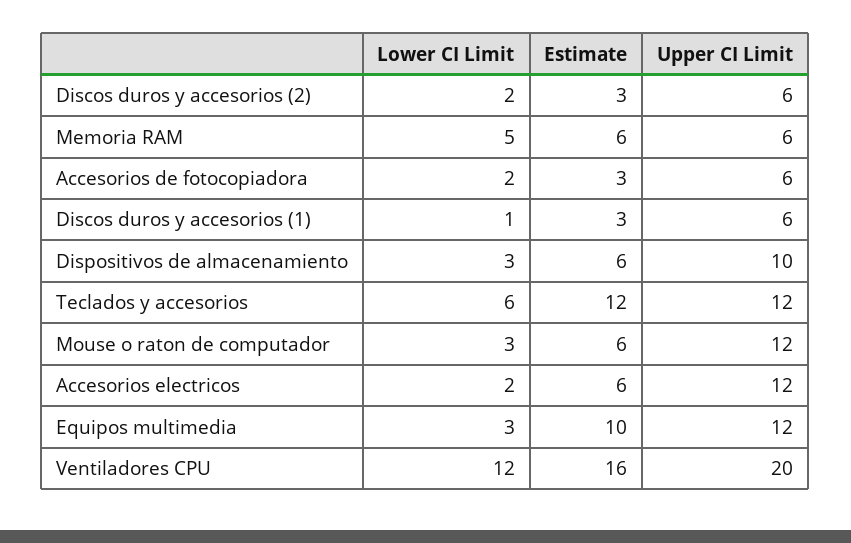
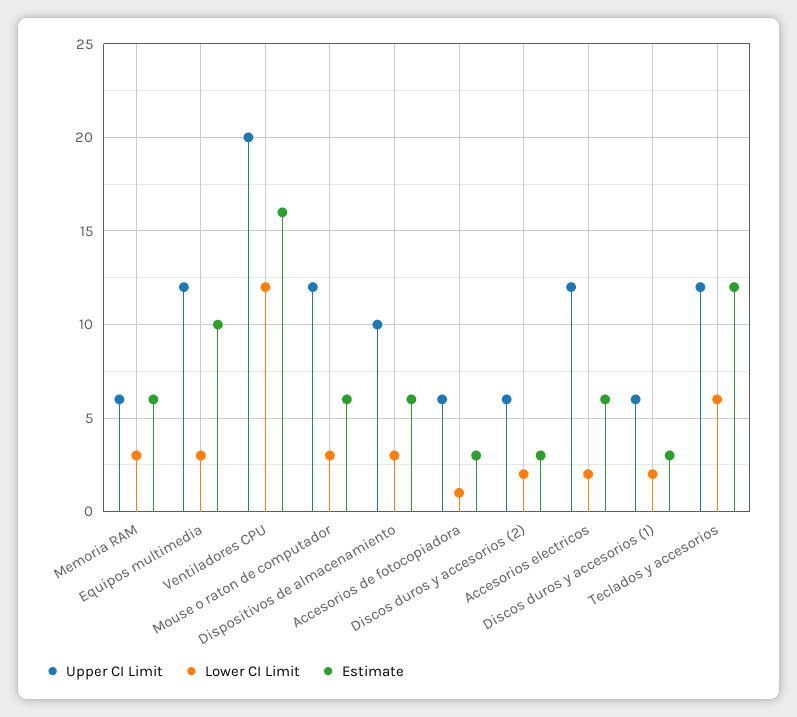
  {
    "Lower CI Limit": {
      "Discos duros y accesorios (2)": 2,
-     "Memoria RAM": 5,
+     "Memoria RAM": 3,
-     "Accesorios de fotocopiadora": 2,
+     "Accesorios de fotocopiadora": 1,
-     "Discos duros y accesorios (1)": 1,
+     "Discos duros y accesorios (1)": 2,
      "Dispositivos de almacenamiento": 3,
      "Teclados y accesorios": 6,
      "Mouse o raton de computador": 3,
      "Accesorios electricos": 2,
      "Equipos multimedia": 3,
      "Ventiladores CPU": 12
    },
    "Estimate": {
      "Discos duros y accesorios (2)": 3,
      "Memoria RAM": 6,
      "Accesorios de fotocopiadora": 3,
      "Discos duros y accesorios (1)": 3,
      "Dispositivos de almacenamiento": 6,
      "Teclados y accesorios": 12,
      "Mouse o raton de computador": 6,
      "Accesorios electricos": 6,
      "Equipos multimedia": 10,
      "Ventiladores CPU": 16
    },
    "Upper CI Limit": {
      "Discos duros y accesorios (2)": 6,
      "Memoria RAM": 6,
      "Accesorios de fotocopiadora": 6,
      "Discos duros y accesorios (1)": 6,
      "Dispositivos de almacenamiento": 10,
      "Teclados y accesorios": 12,
      "Mouse o raton de computador": 12,
      "Accesorios electricos": 12,
      "Equipos multimedia": 12,
      "Ventiladores CPU": 20
    }
  }

